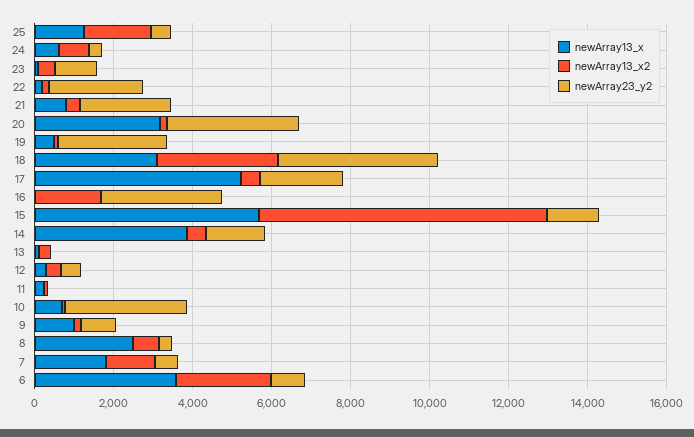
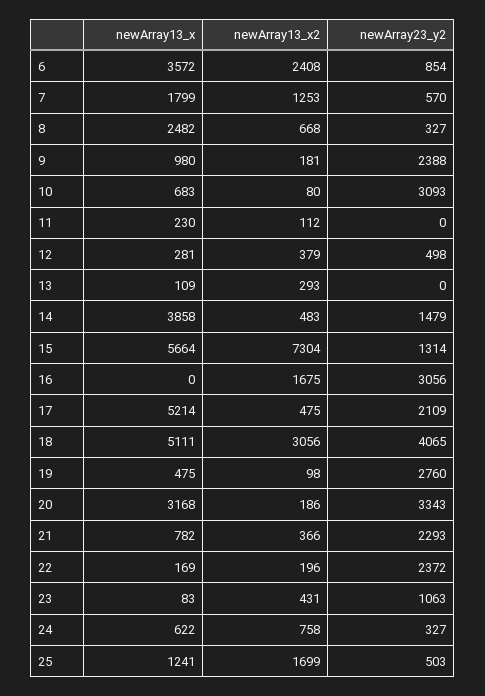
  {
    "newArray13_x": {
      "25": 1241,
      "24": 622,
      "23": 83,
      "22": 169,
      "21": 782,
      "20": 3168,
      "19": 475,
-     "18": 3000,
+     "18": 5111,
      "17": 5214,
      "16": 0,
      "15": 5664,
      "14": 3858,
      "13": 109,
      "12": 281,
      "11": 230,
      "10": 683,
      "9": 980,
      "8": 2482,
      "7": 1799,
      "6": 3572
    },
    "newArray13_x2": {
      "25": 1699,
      "24": 758,
      "23": 431,
      "22": 196,
      "21": 366,
      "20": 186,
      "19": 98,
      "18": 3056,
      "17": 475,
      "16": 1675,
      "15": 7304,
      "14": 483,
      "13": 293,
      "12": 379,
      "11": 112,
      "10": 80,
      "9": 181,
      "8": 668,
      "7": 1253,
      "6": 2408
    },
    "newArray23_y2": {
      "25": 503,
      "24": 327,
      "23": 1063,
      "22": 2372,
      "21": 2293,
      "20": 3343,
      "19": 2760,
      "18": 4065,
      "17": 2109,
      "16": 3056,
      "15": 1314,
      "14": 1479,
      "13": 0,
      "12": 498,
      "11": 0,
      "10": 3093,
-     "9": 1000,
+     "9": 2388,
      "8": 327,
      "7": 570,
      "6": 854
    }
  }

